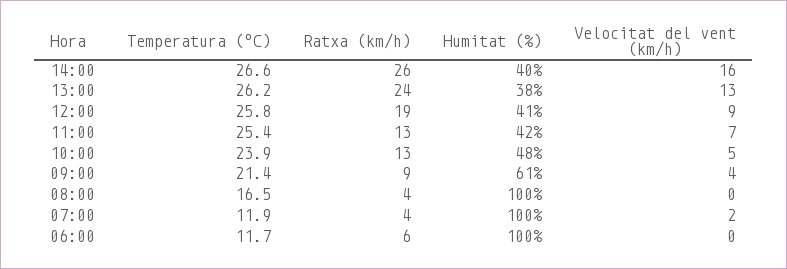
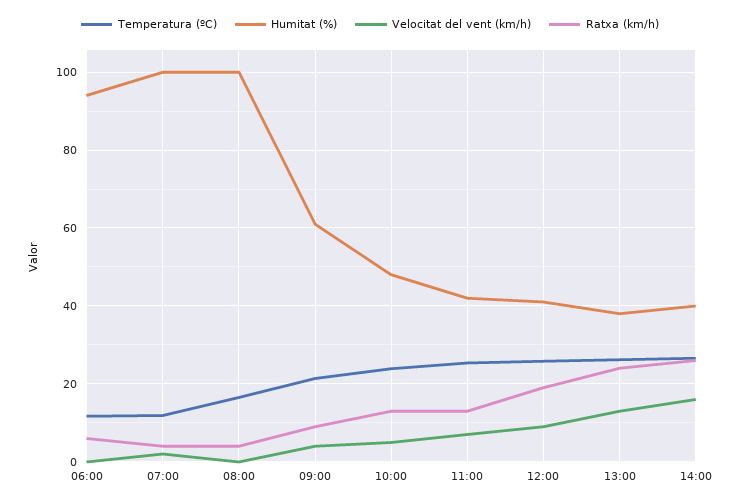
  {
    "Temperatura (ºC)": {
      "14:00": 26.6,
      "13:00": 26.2,
      "12:00": 25.8,
      "11:00": 25.4,
      "10:00": 23.9,
      "09:00": 21.4,
      "08:00": 16.5,
      "07:00": 11.9,
      "06:00": 11.7
    },
    "Ratxa (km/h)": {
      "14:00": 26,
      "13:00": 24,
      "12:00": 19,
      "11:00": 13,
      "10:00": 13,
      "09:00": 9,
      "08:00": 4,
      "07:00": 4,
      "06:00": 6
    },
    "Humitat (%)": {
      "14:00": 40,
      "13:00": 38,
      "12:00": 41,
      "11:00": 42,
      "10:00": 48,
      "09:00": 61,
      "08:00": 100,
      "07:00": 100,
-     "06:00": 100
+     "06:00": 94
    },
    "Velocitat del vent (km/h)": {
      "14:00": 16,
      "13:00": 13,
      "12:00": 9,
      "11:00": 7,
      "10:00": 5,
      "09:00": 4,
      "08:00": 0,
      "07:00": 2,
      "06:00": 0
    }
  }

